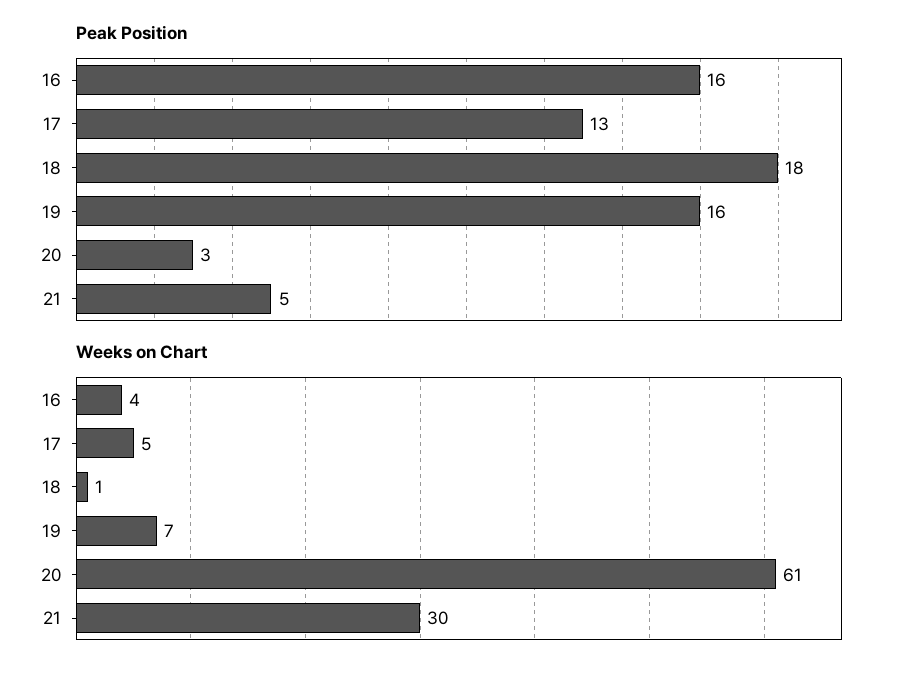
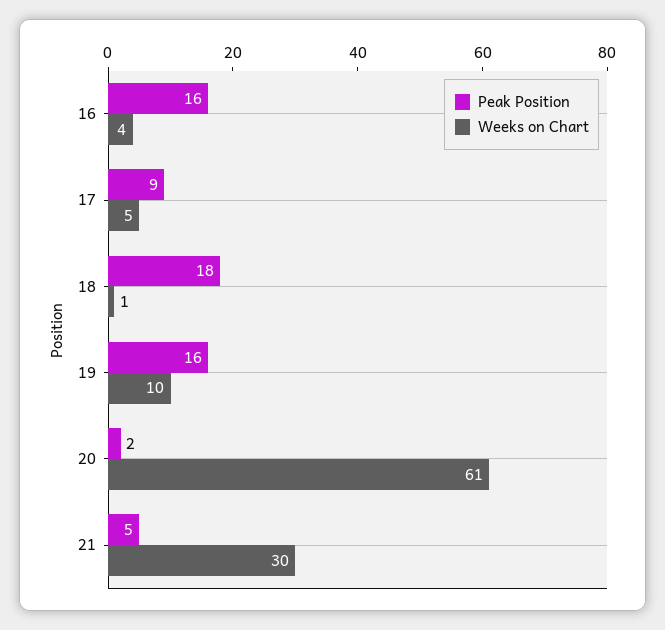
  {
    "Peak Position": {
      "16": 16,
-     "17": 13,
+     "17": 9,
      "18": 18,
      "19": 16,
-     "20": 3,
+     "20": 2,
      "21": 5
    },
    "Weeks on Chart": {
      "16": 4,
      "17": 5,
      "18": 1,
-     "19": 7,
+     "19": 10,
      "20": 61,
      "21": 30
    }
  }

